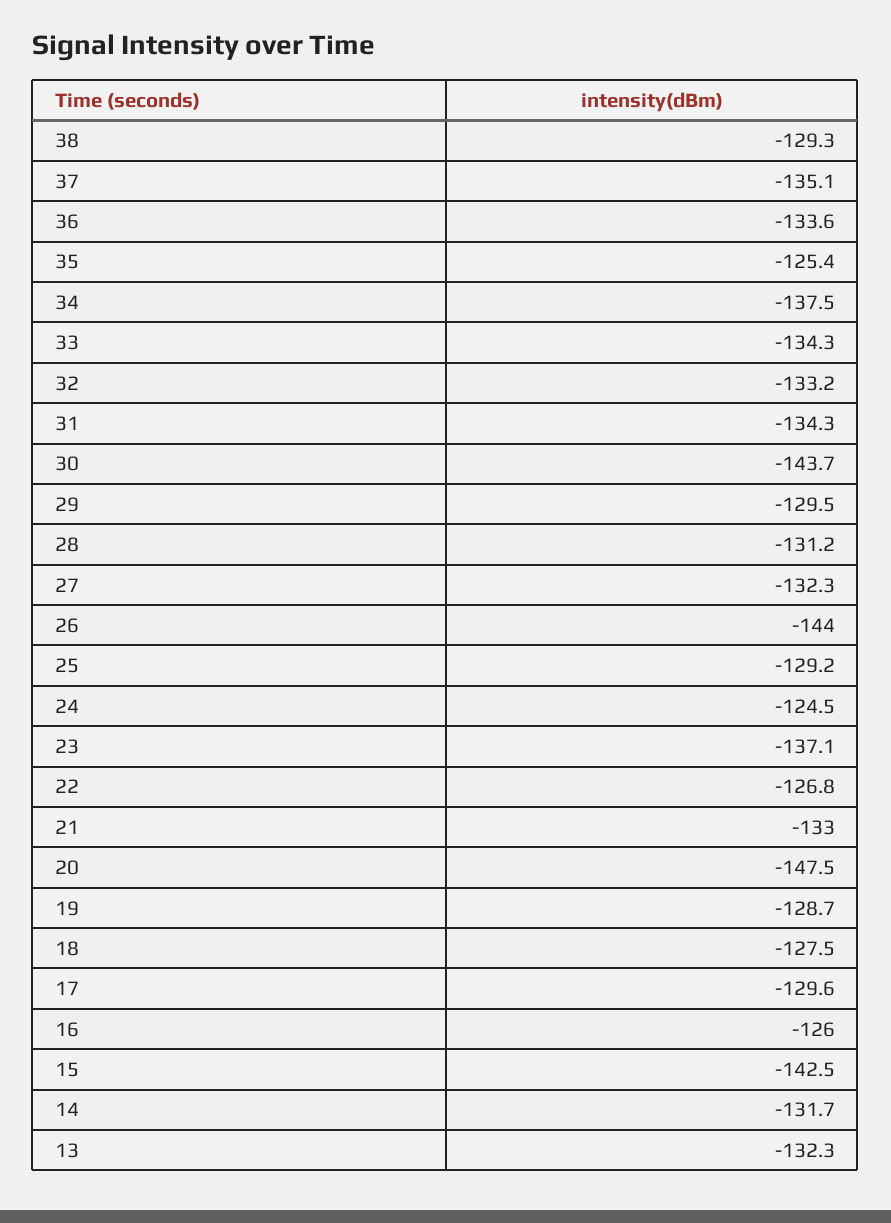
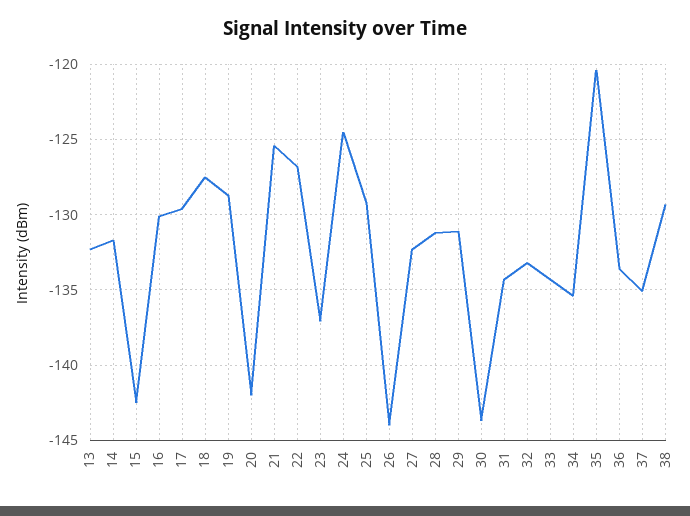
  {
    "38": -129.3,
    "37": -135.1,
    "36": -133.6,
-   "35": -125.4,
+   "35": -120.5,
-   "34": -137.5,
+   "34": -135.5,
    "33": -134.3,
    "32": -133.2,
    "31": -134.3,
    "30": -143.7,
-   "29": -129.5,
+   "29": -131,
    "28": -131.2,
    "27": -132.3,
    "26": -144,
    "25": -129.2,
    "24": -124.5,
    "23": -137.1,
    "22": -126.8,
-   "21": -133,
+   "21": -125.5,
-   "20": -147.5,
+   "20": -142,
    "19": -128.7,
    "18": -127.5,
    "17": -129.6,
-   "16": -126,
+   "16": -130,
    "15": -142.5,
    "14": -131.7,
    "13": -132.3
  }

